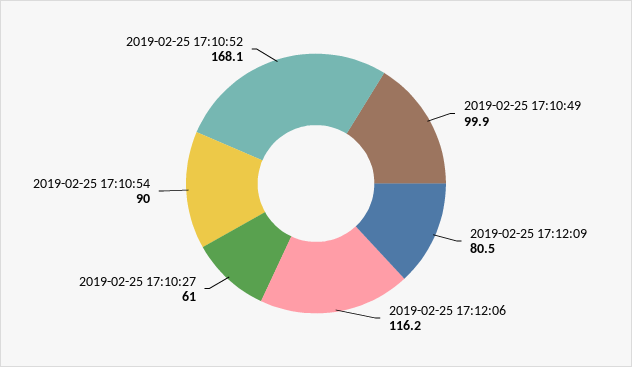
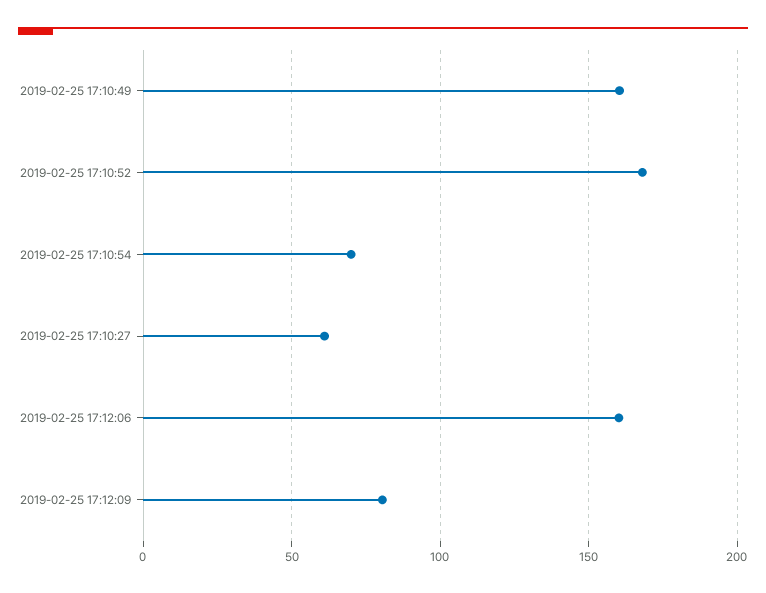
  {
-   "2019-02-25 17:10:49": 99.9,
+   "2019-02-25 17:10:49": 160,
    "2019-02-25 17:12:09": 80.5,
-   "2019-02-25 17:12:06": 116.2,
+   "2019-02-25 17:12:06": 160,
    "2019-02-25 17:10:27": 61,
-   "2019-02-25 17:10:54": 90,
+   "2019-02-25 17:10:54": 70,
    "2019-02-25 17:10:52": 168.1
  }

